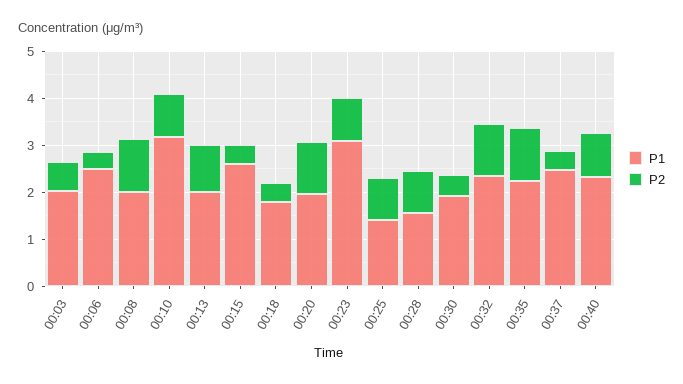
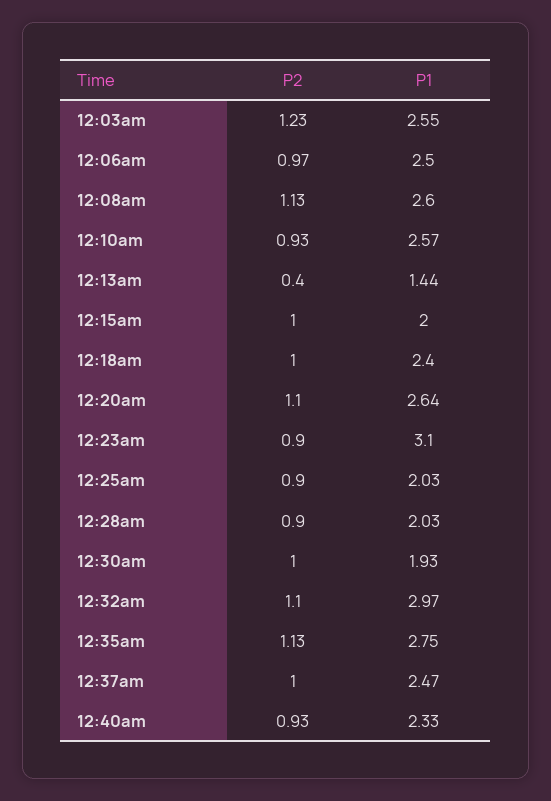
  {
    "P1": {
-     "00:03": 2,
+     "00:03": 2.55,
      "00:06": 2.5,
-     "00:08": 2,
+     "00:08": 2.6,
-     "00:10": 3.2,
+     "00:10": 2.57,
-     "00:13": 2,
+     "00:13": 1.44,
-     "00:15": 2.6,
+     "00:15": 2,
-     "00:18": 1.8,
+     "00:18": 2.4,
-     "00:20": 2,
+     "00:20": 2.64,
      "00:23": 3.1,
-     "00:25": 1.4,
+     "00:25": 2.03,
-     "00:28": 1.6,
+     "00:28": 2.03,
      "00:30": 1.93,
-     "00:32": 2.4,
+     "00:32": 2.97,
-     "00:35": 2.2,
+     "00:35": 2.75,
      "00:37": 2.47,
      "00:40": 2.33
    },
    "P2": {
-     "00:03": 0.6,
+     "00:03": 1.23,
-     "00:06": 0.4,
+     "00:06": 0.97,
      "00:08": 1.13,
      "00:10": 0.93,
-     "00:13": 1,
+     "00:13": 0.4,
-     "00:15": 0.4,
+     "00:15": 1,
-     "00:18": 0.4,
+     "00:18": 1,
      "00:20": 1.1,
      "00:23": 0.9,
      "00:25": 0.9,
      "00:28": 0.9,
-     "00:30": 0.4,
+     "00:30": 1,
      "00:32": 1.1,
      "00:35": 1.13,
-     "00:37": 0.4,
+     "00:37": 1,
      "00:40": 0.93
    }
  }

